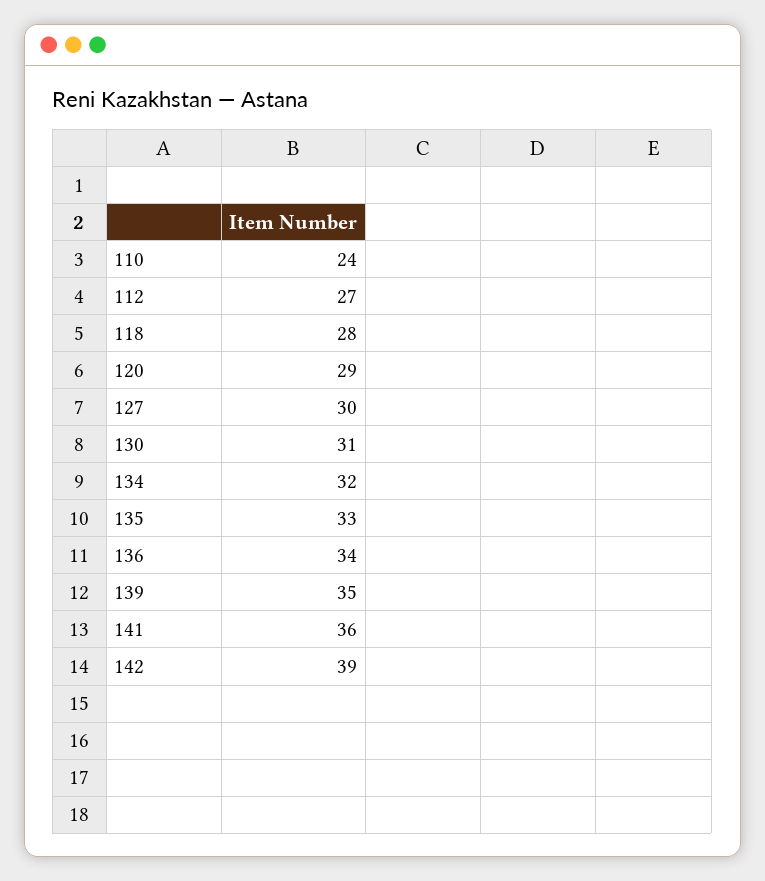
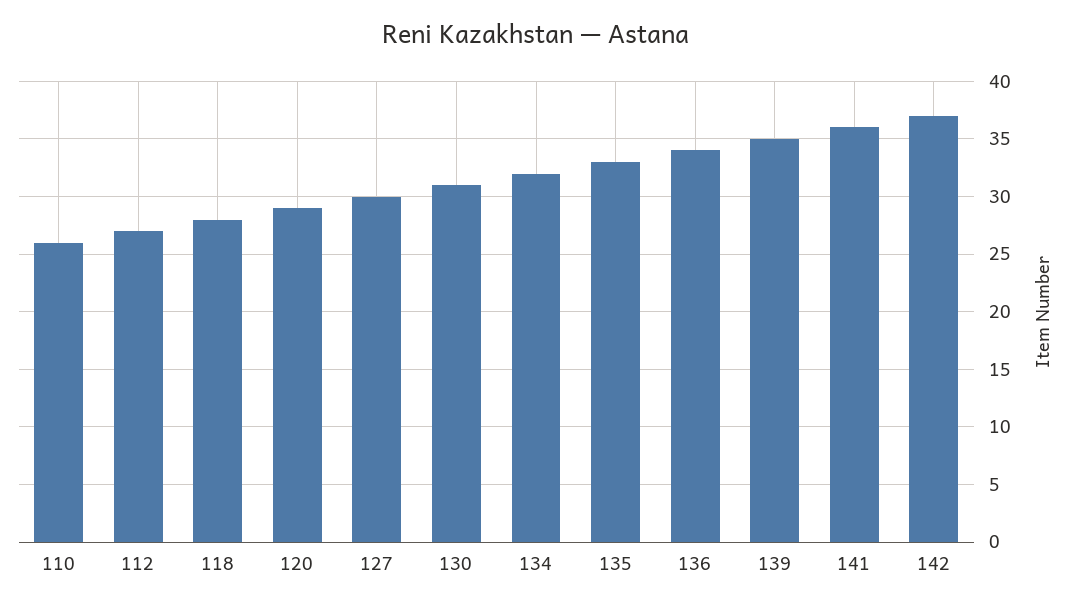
  {
-   "110": 24,
+   "110": 26,
    "112": 27,
    "118": 28,
    "120": 29,
    "127": 30,
    "130": 31,
    "134": 32,
    "135": 33,
    "136": 34,
    "139": 35,
    "141": 36,
-   "142": 39
+   "142": 37
  }

